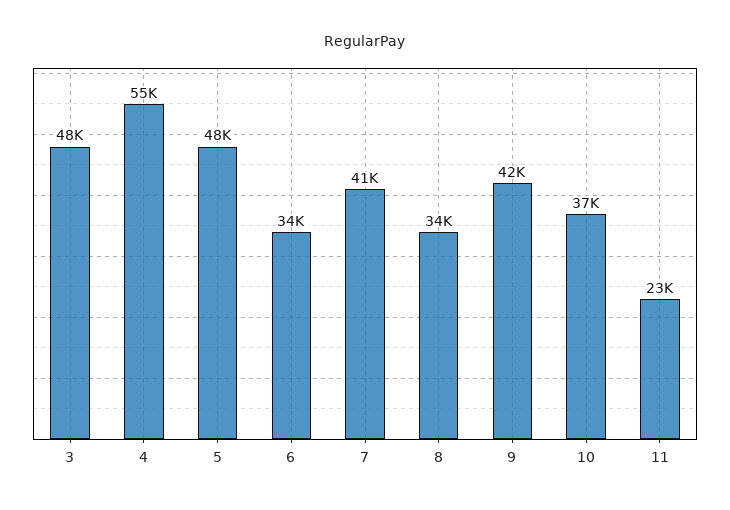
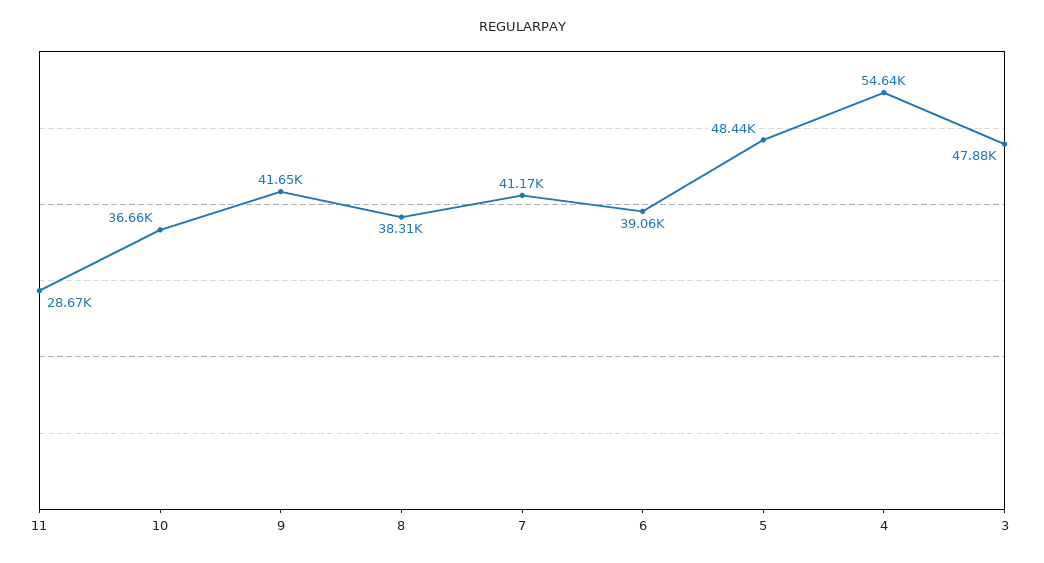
  {
    "3": 47880,
    "4": 54640,
    "5": 48440,
-   "6": 34000,
+   "6": 39060,
    "7": 41170,
-   "8": 34000,
+   "8": 38310,
    "9": 41650,
    "10": 36660,
-   "11": 23000
+   "11": 28670
  }

